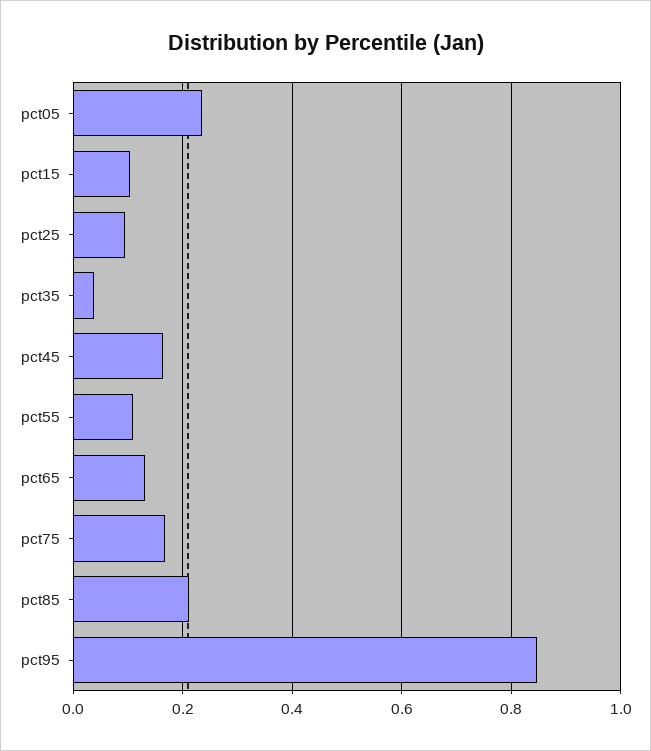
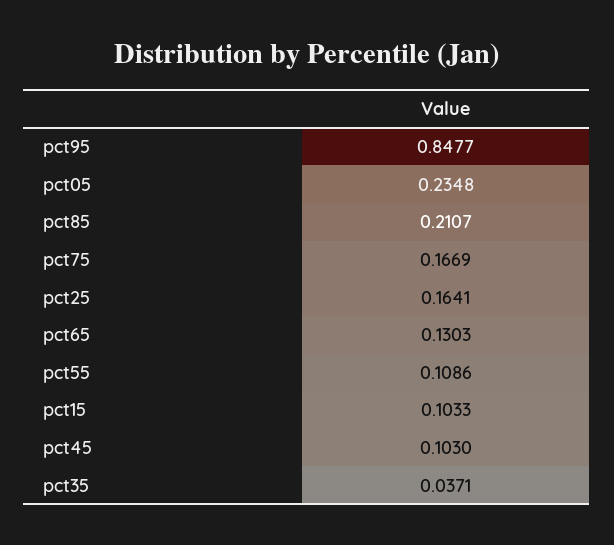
  {
    "pct05": 0.2348,
    "pct15": 0.1033,
-   "pct25": 0.1,
+   "pct25": 0.1641,
    "pct35": 0.0371,
-   "pct45": 0.16,
+   "pct45": 0.103,
    "pct55": 0.1086,
    "pct65": 0.1303,
    "pct75": 0.1669,
    "pct85": 0.2107,
    "pct95": 0.8477
  }

